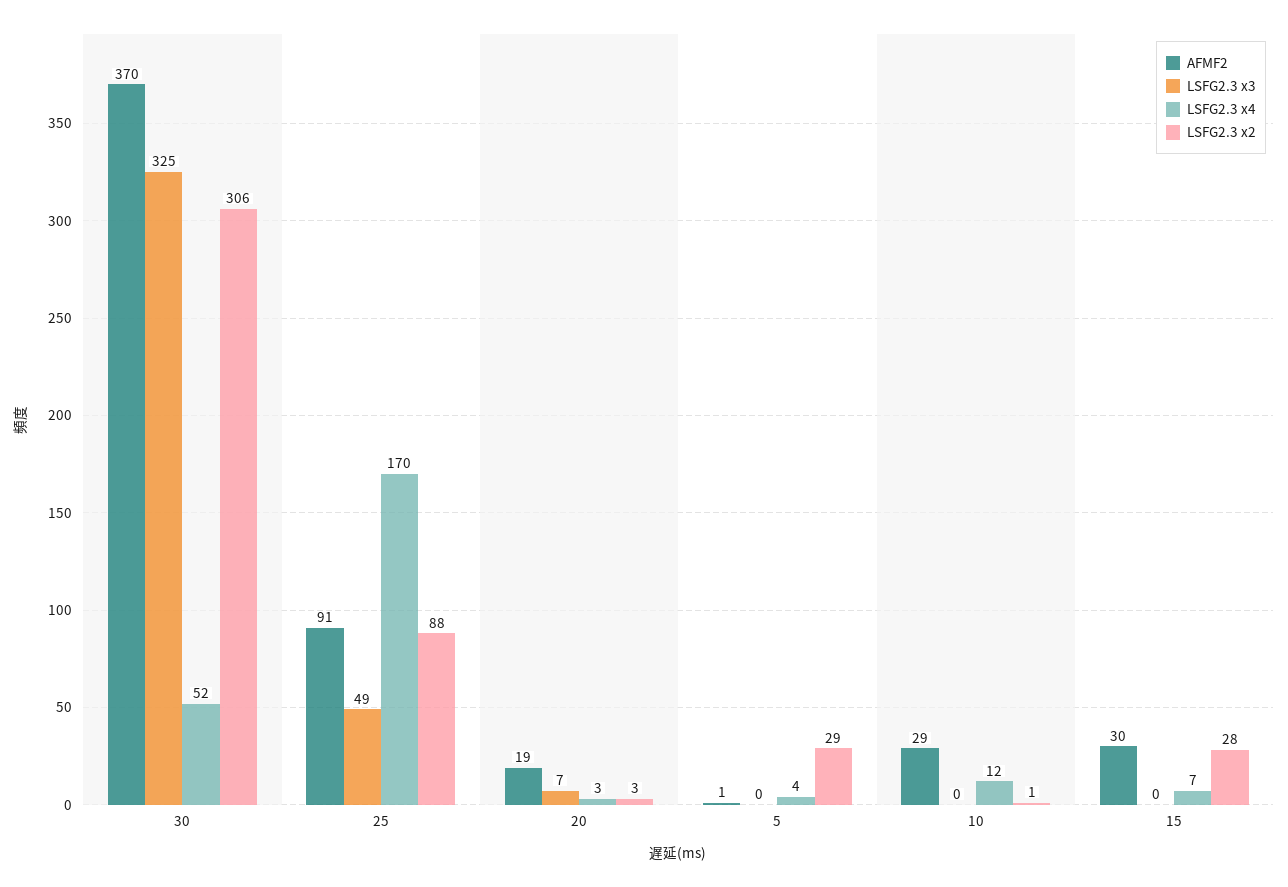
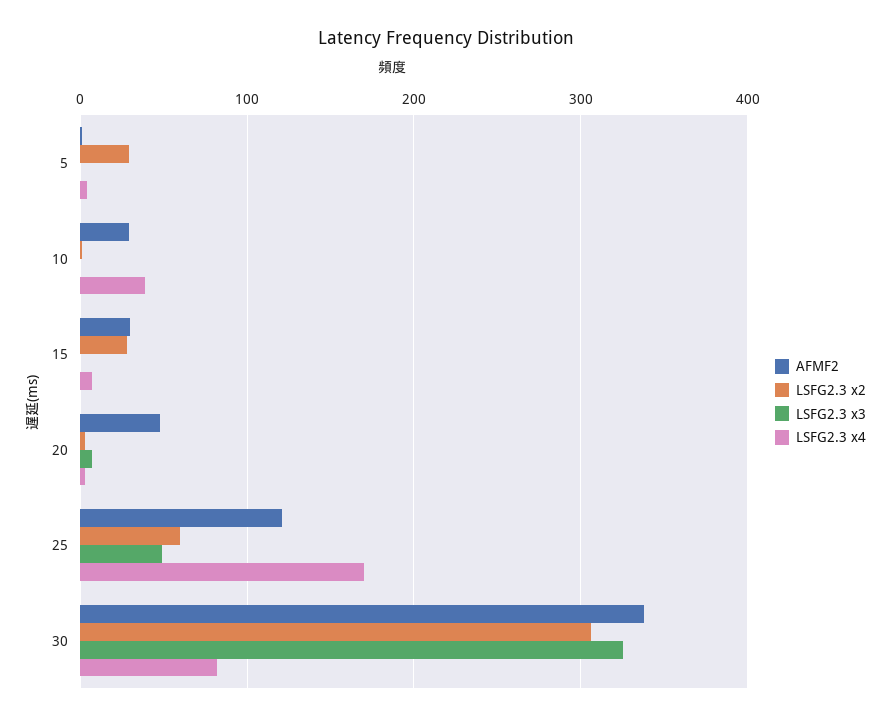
  {
    "AFMF2": {
-     "30": 370,
+     "30": 340,
-     "25": 91,
+     "25": 120,
-     "20": 19,
+     "20": 50,
      "5": 1,
      "10": 29,
      "15": 30
    },
    "LSFG2.3 x3": {
      "30": 325,
      "25": 49,
      "20": 7,
      "5": 0,
      "10": 0,
      "15": 0
    },
    "LSFG2.3 x4": {
-     "30": 52,
+     "30": 80,
      "25": 170,
      "20": 3,
      "5": 4,
-     "10": 12,
+     "10": 40,
      "15": 7
    },
    "LSFG2.3 x2": {
      "30": 306,
-     "25": 88,
+     "25": 60,
      "20": 3,
      "5": 29,
      "10": 1,
      "15": 28
    }
  }

